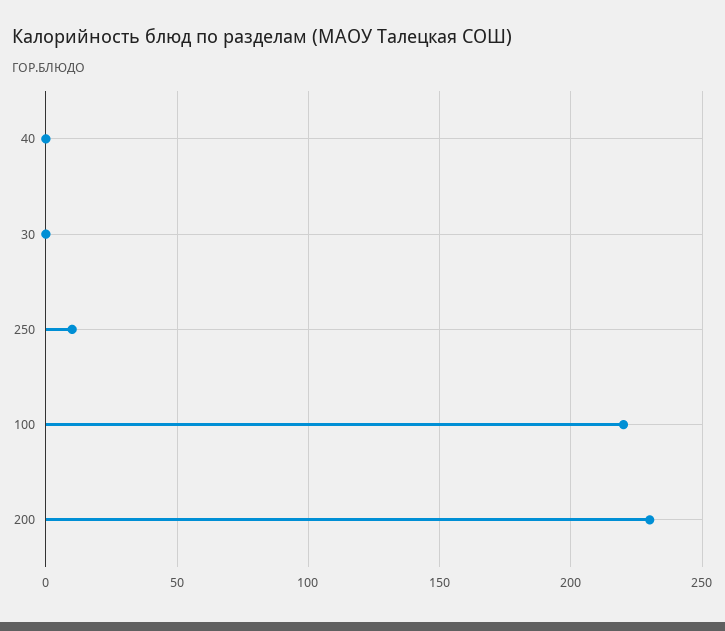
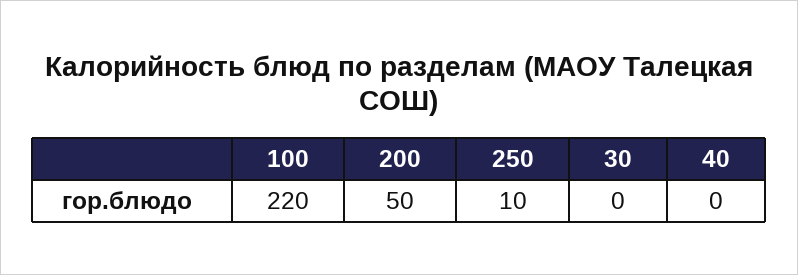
  {
    "40": 0,
    "30": 0,
    "250": 10,
    "100": 220,
-   "200": 230
+   "200": 50
  }

